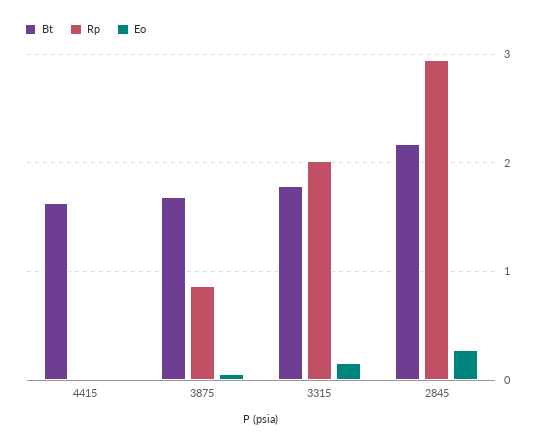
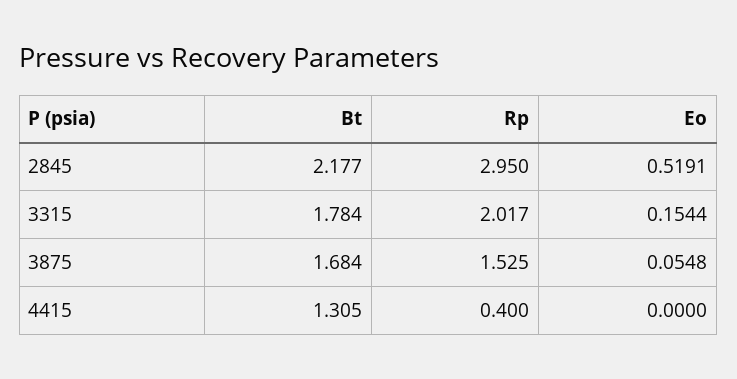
  {
    "Bt": {
-     "4415": 1.6,
+     "4415": 1.305,
      "3875": 1.684,
      "3315": 1.784,
      "2845": 2.177
    },
    "Rp": {
-     "4415": 0,
+     "4415": 0.4,
-     "3875": 0.9,
+     "3875": 1.525,
      "3315": 2.017,
      "2845": 2.95
    },
    "Eo": {
      "4415": 0,
      "3875": 0.0548,
      "3315": 0.1544,
-     "2845": 0.3
+     "2845": 0.5191
    }
  }

